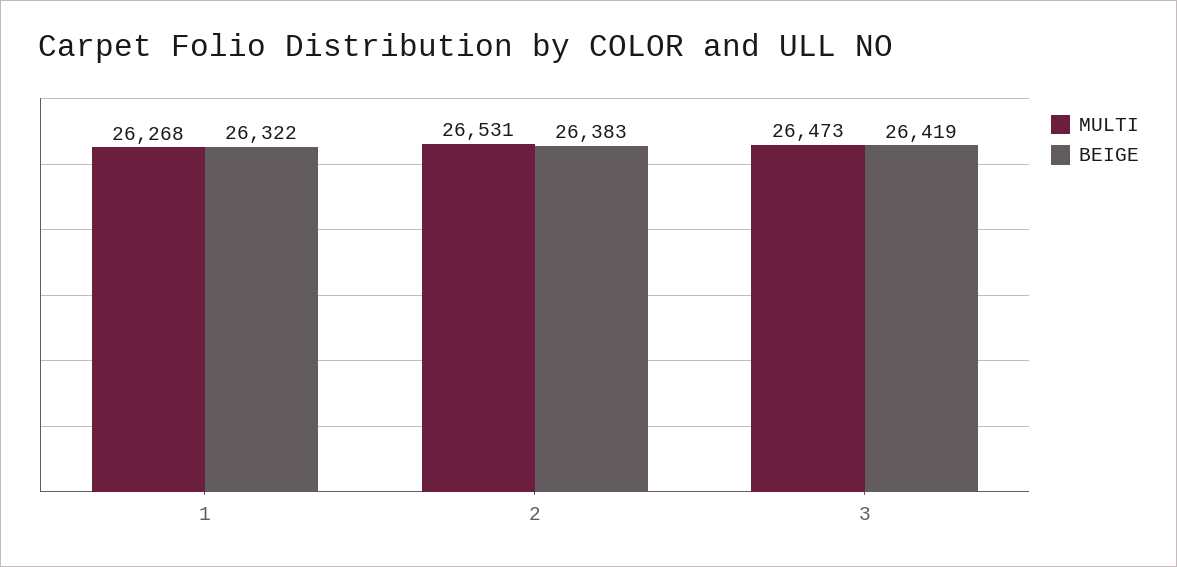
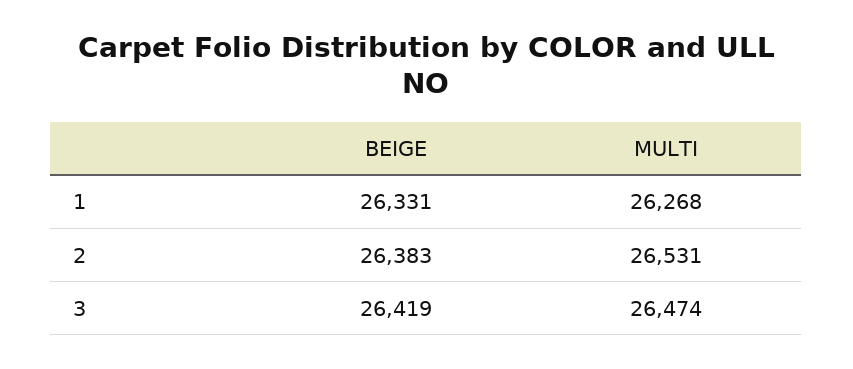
  {
    "MULTI": {
      "1": 26268,
      "2": 26531,
-     "3": 26473
+     "3": 26474
    },
    "BEIGE": {
-     "1": 26322,
+     "1": 26331,
      "2": 26383,
      "3": 26419
    }
  }

